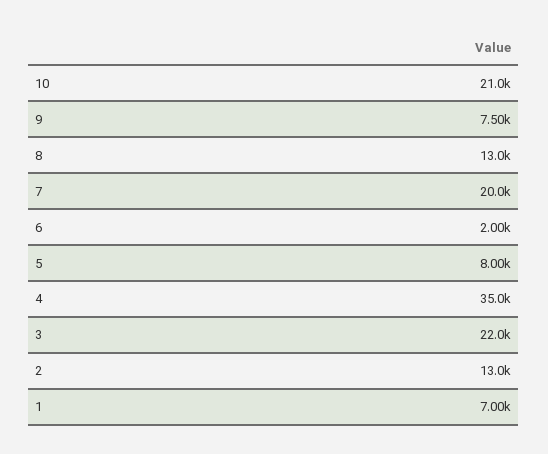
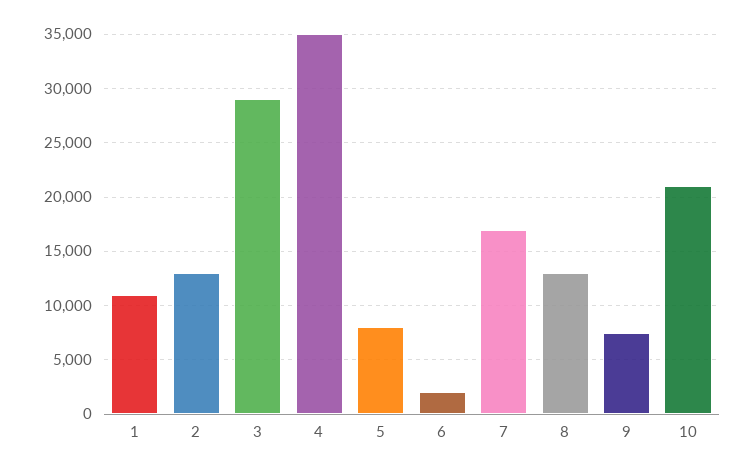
  {
    "10": 21000,
    "9": 7500,
    "8": 13000,
-   "7": 20000,
+   "7": 17000,
    "6": 2000,
    "5": 8000,
    "4": 35000,
-   "3": 22000,
+   "3": 29000,
    "2": 13000,
-   "1": 7000
+   "1": 11000
  }

